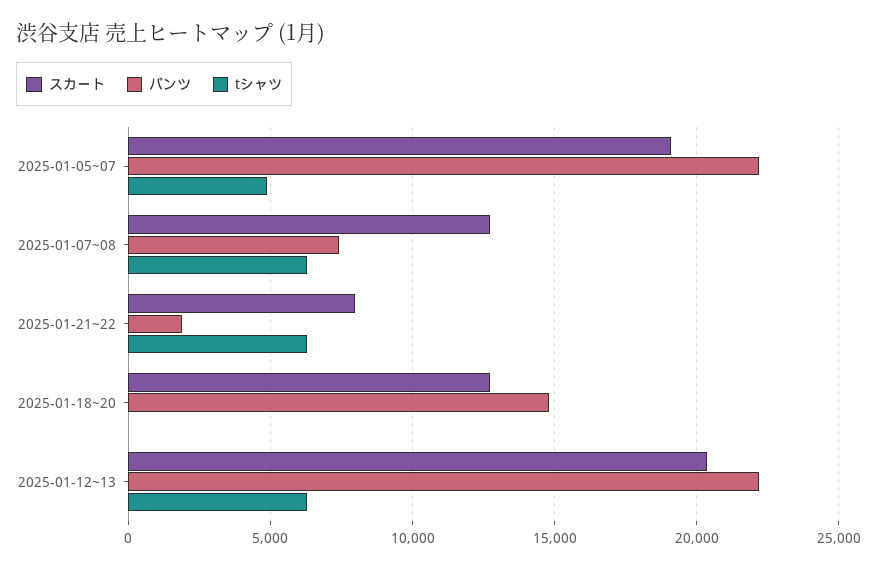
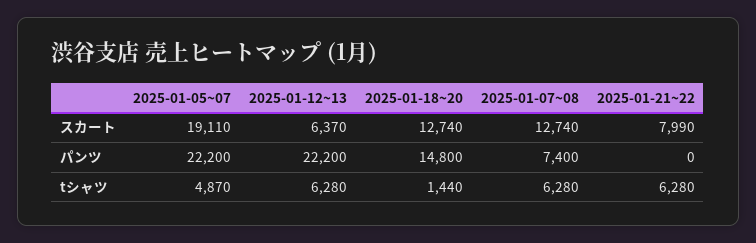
  {
    "スカート": {
      "2025-01-05~07": 19110,
      "2025-01-07~08": 12740,
      "2025-01-21~22": 7990,
      "2025-01-18~20": 12740,
-     "2025-01-12~13": 20500
+     "2025-01-12~13": 6370
    },
    "パンツ": {
      "2025-01-05~07": 22200,
      "2025-01-07~08": 7400,
-     "2025-01-21~22": 2000,
+     "2025-01-21~22": 0,
      "2025-01-18~20": 14800,
      "2025-01-12~13": 22200
    },
    "tシャツ": {
      "2025-01-05~07": 4870,
      "2025-01-07~08": 6280,
      "2025-01-21~22": 6280,
-     "2025-01-18~20": 0,
+     "2025-01-18~20": 1440,
      "2025-01-12~13": 6280
    }
  }

